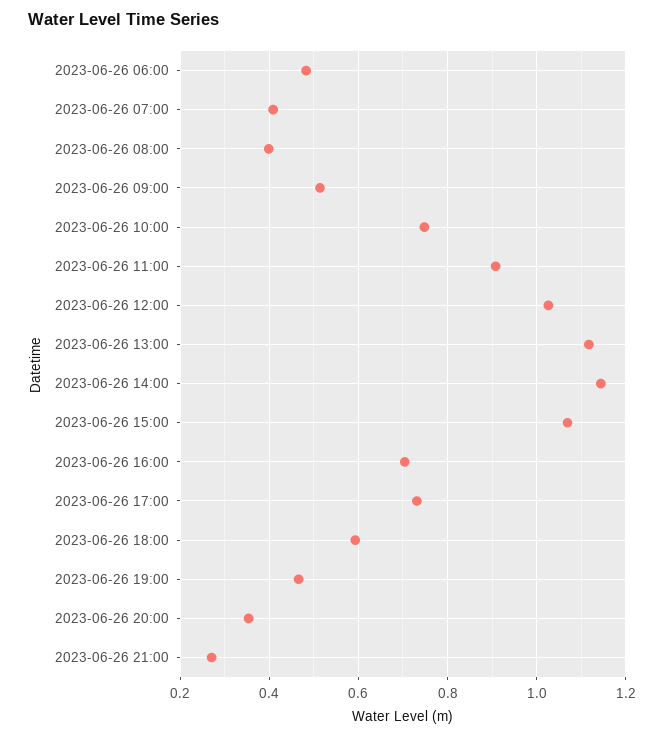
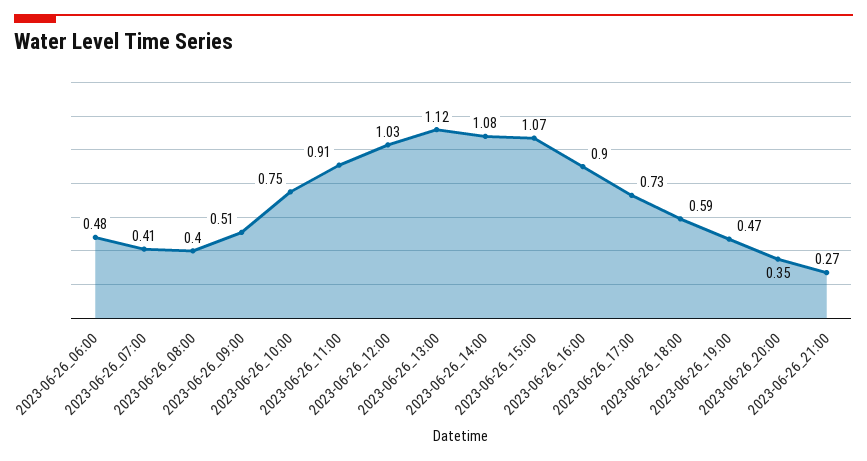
  {
    "2023-06-26 06:00": 0.48,
    "2023-06-26 07:00": 0.41,
    "2023-06-26 08:00": 0.4,
    "2023-06-26 09:00": 0.51,
    "2023-06-26 10:00": 0.75,
    "2023-06-26 11:00": 0.91,
    "2023-06-26 12:00": 1.03,
    "2023-06-26 13:00": 1.12,
-   "2023-06-26 14:00": 1.14,
+   "2023-06-26 14:00": 1.08,
    "2023-06-26 15:00": 1.07,
-   "2023-06-26 16:00": 0.7,
+   "2023-06-26 16:00": 0.9,
    "2023-06-26 17:00": 0.73,
    "2023-06-26 18:00": 0.59,
    "2023-06-26 19:00": 0.47,
    "2023-06-26 20:00": 0.35,
    "2023-06-26 21:00": 0.27
  }

